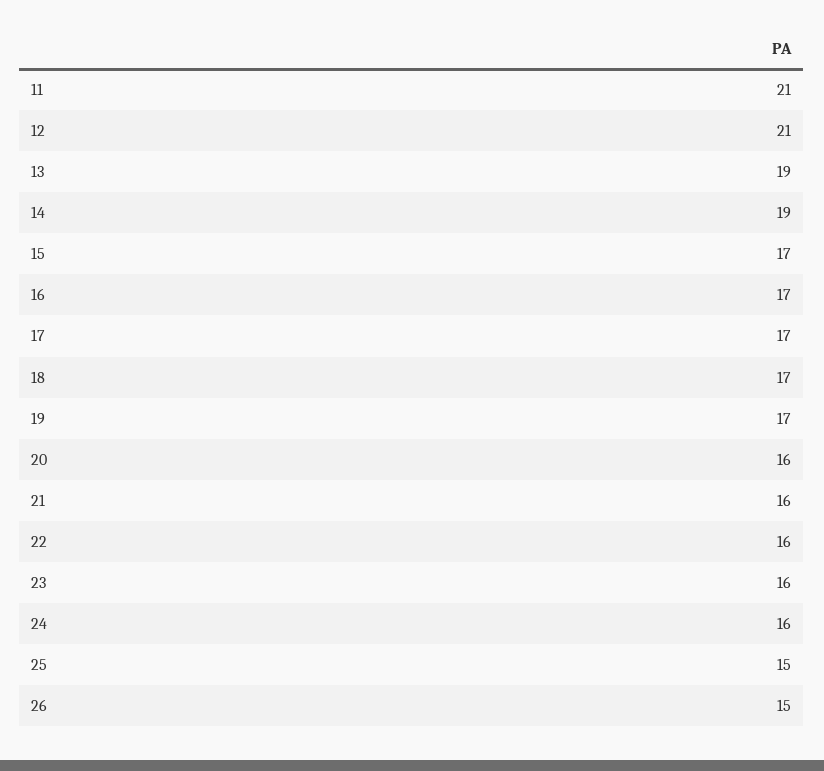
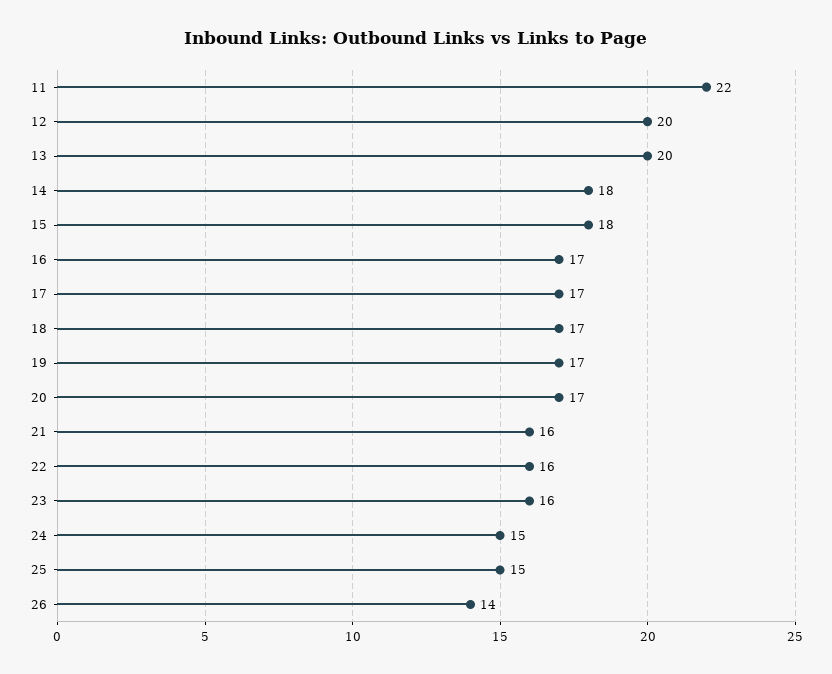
  {
-   "11": 21,
+   "11": 22,
-   "12": 21,
+   "12": 20,
-   "13": 19,
+   "13": 20,
-   "14": 19,
+   "14": 18,
-   "15": 17,
+   "15": 18,
    "16": 17,
    "17": 17,
    "18": 17,
    "19": 17,
-   "20": 16,
+   "20": 17,
    "21": 16,
    "22": 16,
    "23": 16,
-   "24": 16,
+   "24": 15,
    "25": 15,
-   "26": 15
+   "26": 14
  }

